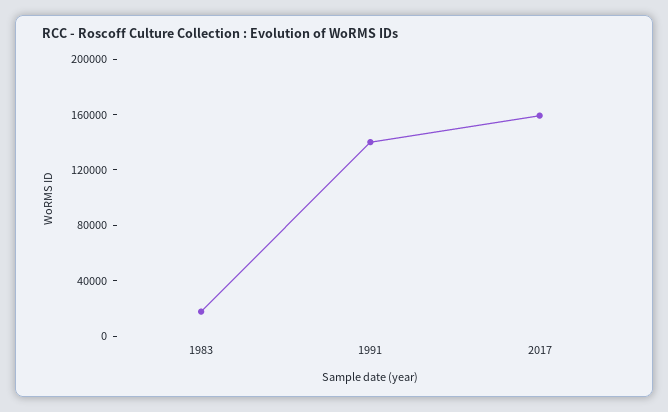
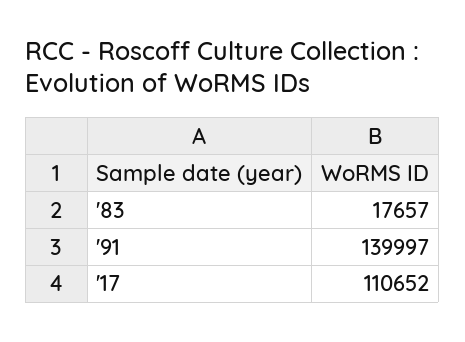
  {
    "1983": 17657,
    "1991": 139997,
-   "2017": 160000
+   "2017": 110652
  }

